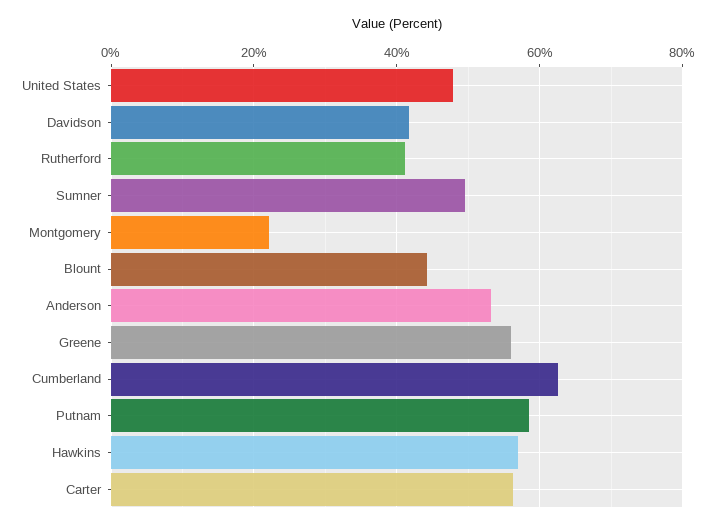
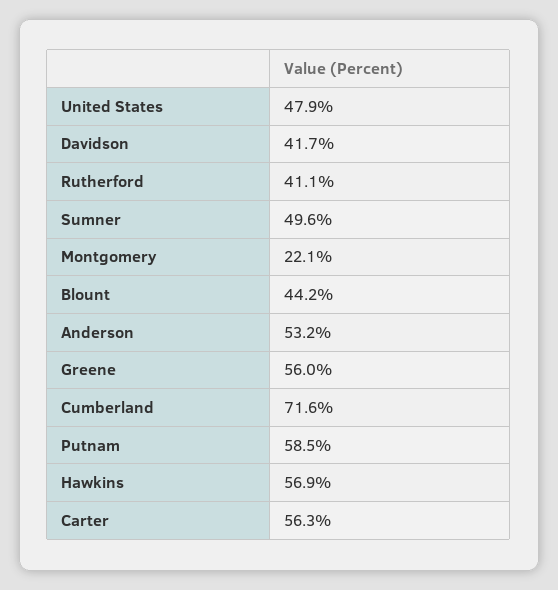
  {
    "United States": 47.9,
    "Davidson": 41.7,
    "Rutherford": 41.1,
    "Sumner": 49.6,
    "Montgomery": 22.1,
    "Blount": 44.2,
    "Anderson": 53.2,
    "Greene": 56,
-   "Cumberland": 62,
+   "Cumberland": 71.6,
    "Putnam": 58.5,
    "Hawkins": 56.9,
    "Carter": 56.3
  }

